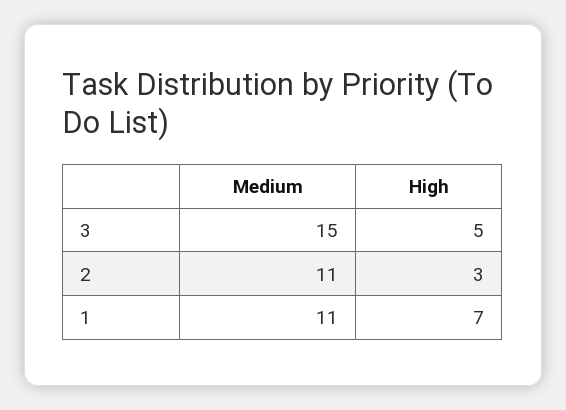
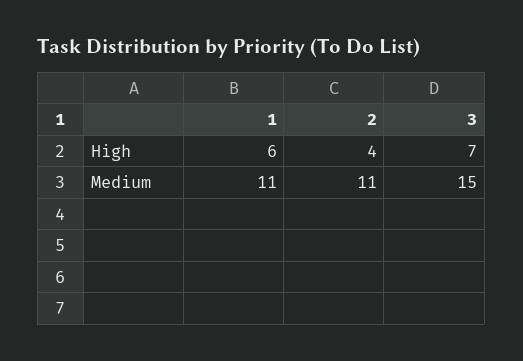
  {
    "Medium": {
      "3": 15,
      "2": 11,
      "1": 11
    },
    "High": {
-     "3": 5,
+     "3": 7,
-     "2": 3,
+     "2": 4,
-     "1": 7
+     "1": 6
    }
  }

